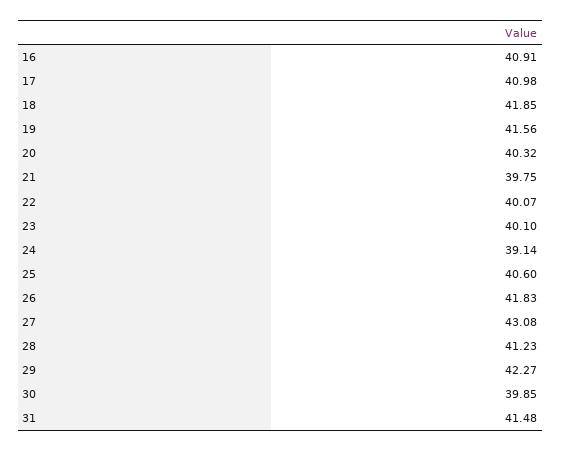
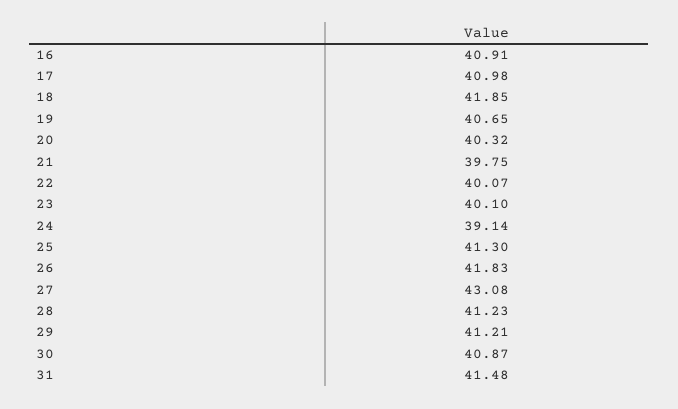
  {
    "16": 40.91,
    "17": 40.98,
    "18": 41.85,
-   "19": 41.56,
+   "19": 40.65,
    "20": 40.32,
    "21": 39.75,
    "22": 40.07,
    "23": 40.1,
    "24": 39.14,
-   "25": 40.6,
+   "25": 41.3,
    "26": 41.83,
    "27": 43.08,
    "28": 41.23,
-   "29": 42.27,
+   "29": 41.21,
-   "30": 39.85,
+   "30": 40.87,
    "31": 41.48
  }

